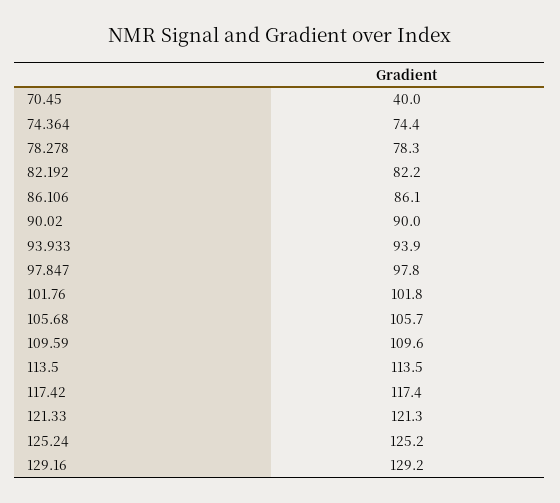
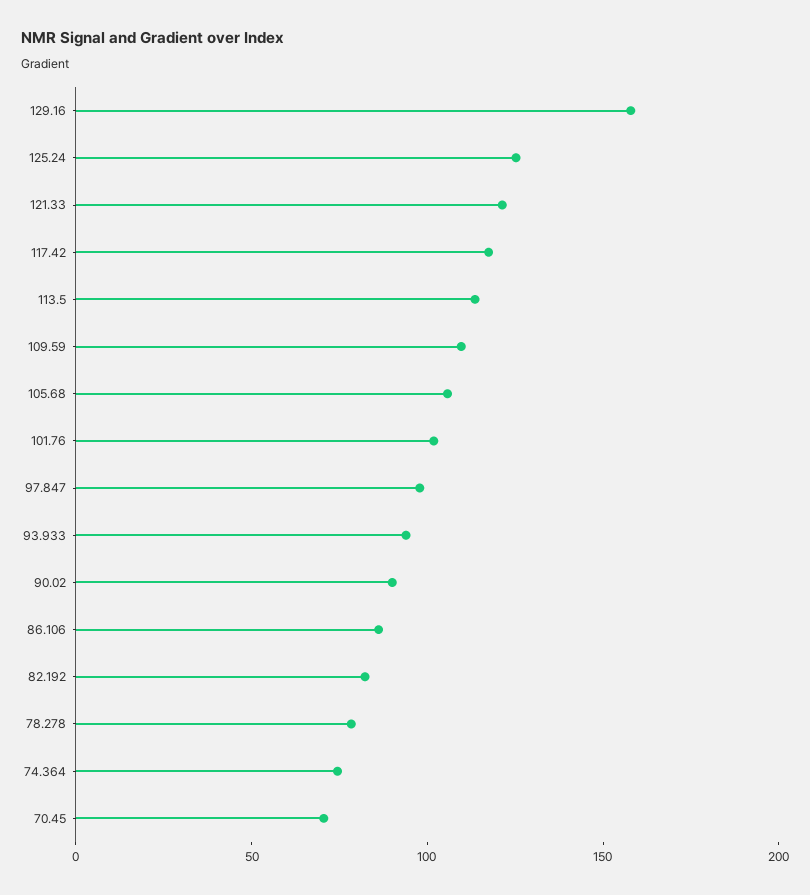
  {
-   "70.45": 40,
+   "70.45": 70,
    "74.364": 74.4,
    "78.278": 78.3,
    "82.192": 82.2,
    "86.106": 86.1,
    "90.02": 90,
    "93.933": 93.9,
    "97.847": 97.8,
    "101.76": 101.8,
    "105.68": 105.7,
    "109.59": 109.6,
    "113.5": 113.5,
    "117.42": 117.4,
    "121.33": 121.3,
    "125.24": 125.2,
-   "129.16": 129.2
+   "129.16": 160
  }

